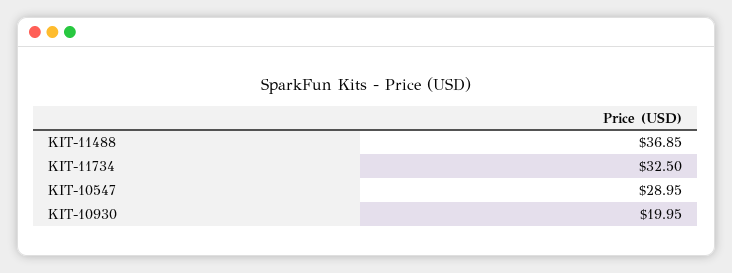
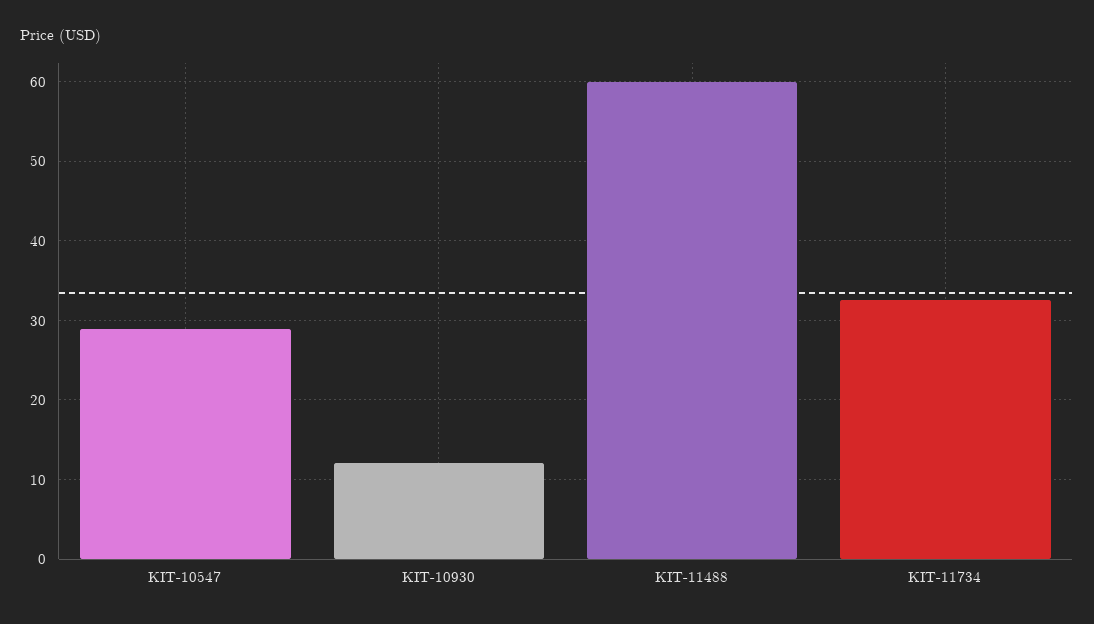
  {
-   "KIT-11488": 36.85,
+   "KIT-11488": 60,
    "KIT-11734": 32.5,
    "KIT-10547": 28.95,
-   "KIT-10930": 19.95
+   "KIT-10930": 12
  }

